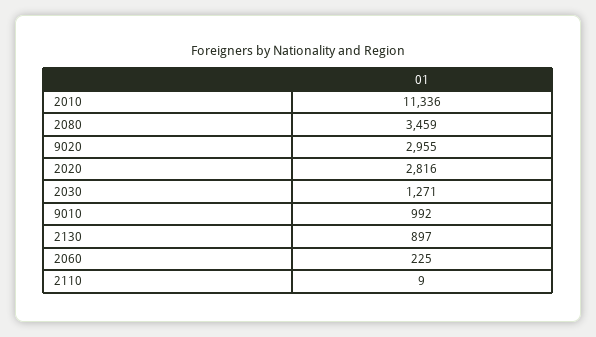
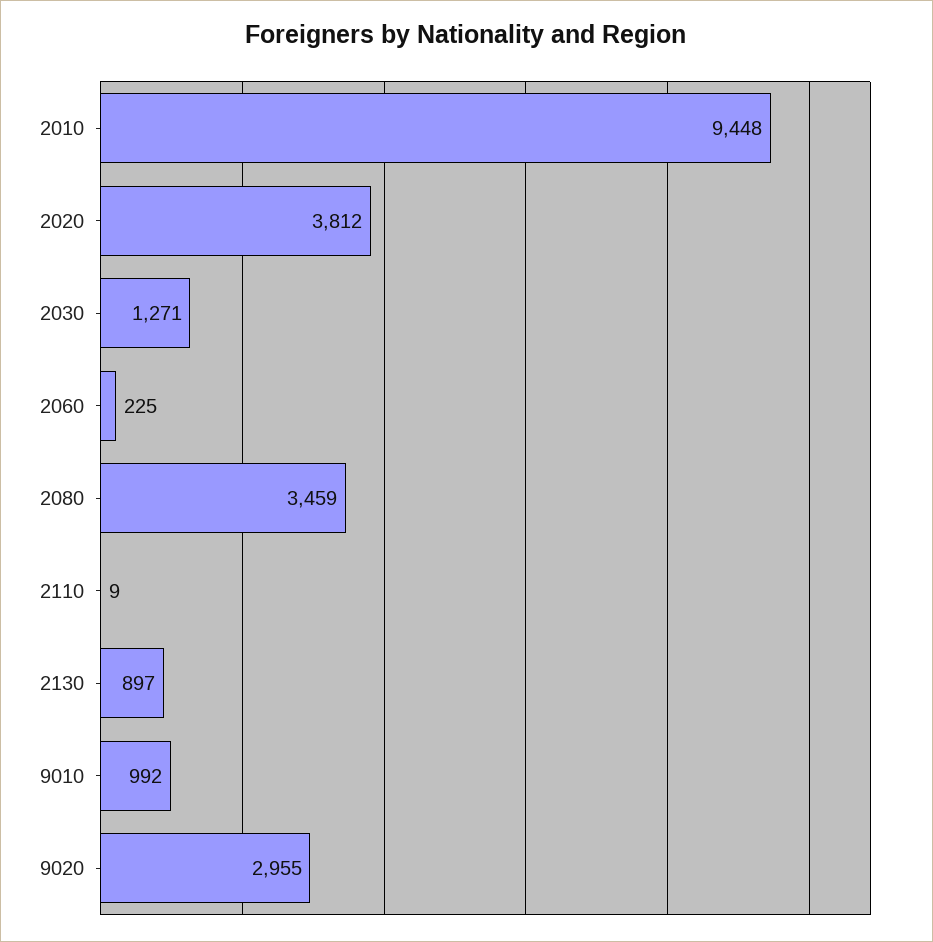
  {
-   "2010": 11336,
+   "2010": 9448,
    "2080": 3459,
    "9020": 2955,
-   "2020": 2816,
+   "2020": 3812,
    "2030": 1271,
    "9010": 992,
    "2130": 897,
    "2060": 225,
    "2110": 9
  }

